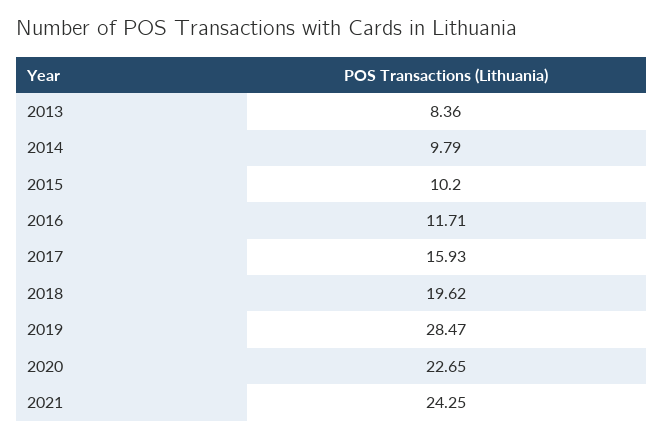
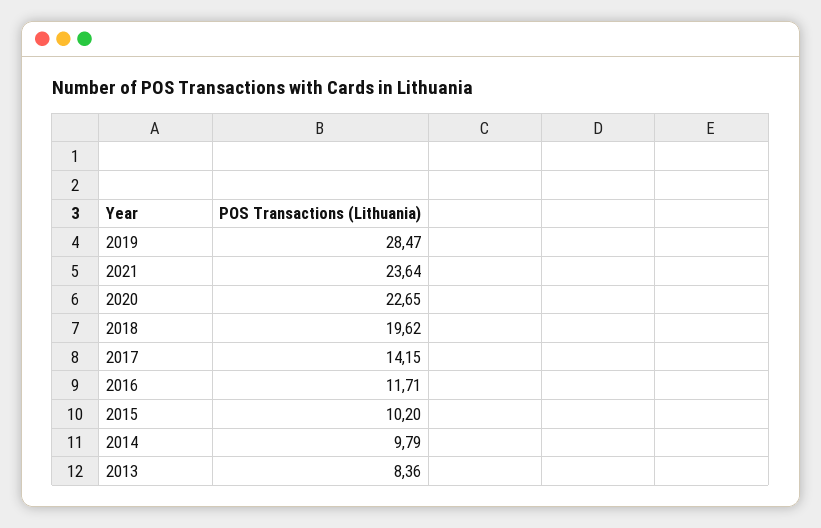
  {
    "2013": 8.36,
    "2014": 9.79,
    "2015": 10.2,
    "2016": 11.71,
-   "2017": 15.93,
+   "2017": 14.15,
    "2018": 19.62,
    "2019": 28.47,
    "2020": 22.65,
-   "2021": 24.25
+   "2021": 23.64
  }

